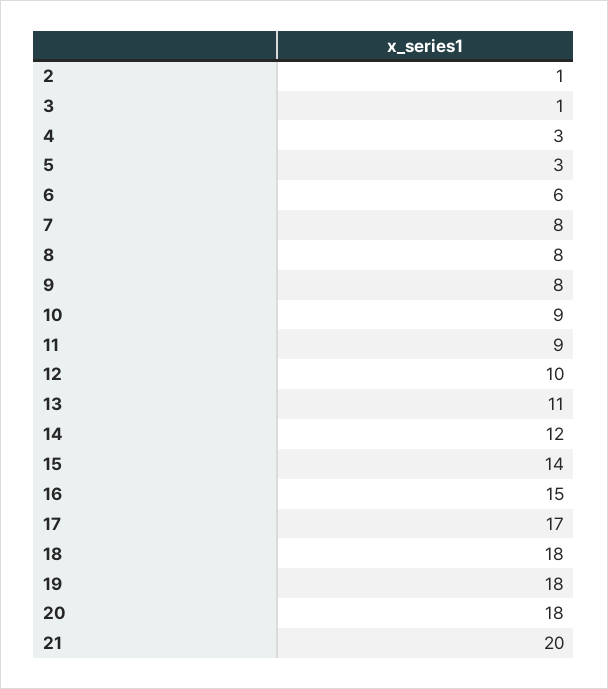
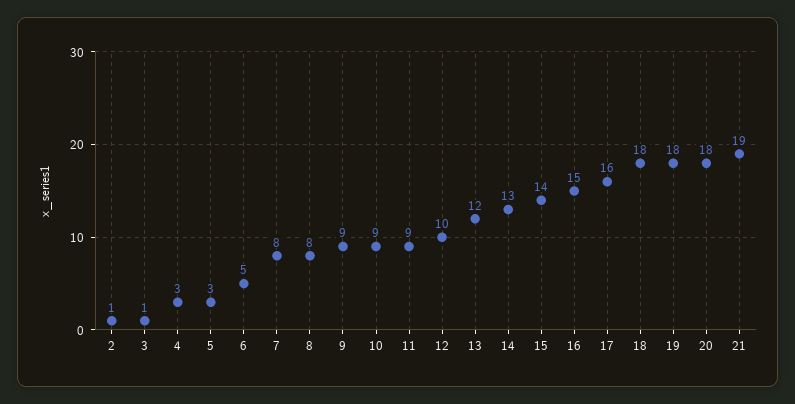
  {
    "2": 1,
    "3": 1,
    "4": 3,
    "5": 3,
-   "6": 6,
+   "6": 5,
    "7": 8,
    "8": 8,
-   "9": 8,
+   "9": 9,
    "10": 9,
    "11": 9,
    "12": 10,
-   "13": 11,
+   "13": 12,
-   "14": 12,
+   "14": 13,
    "15": 14,
    "16": 15,
-   "17": 17,
+   "17": 16,
    "18": 18,
    "19": 18,
    "20": 18,
-   "21": 20
+   "21": 19
  }

